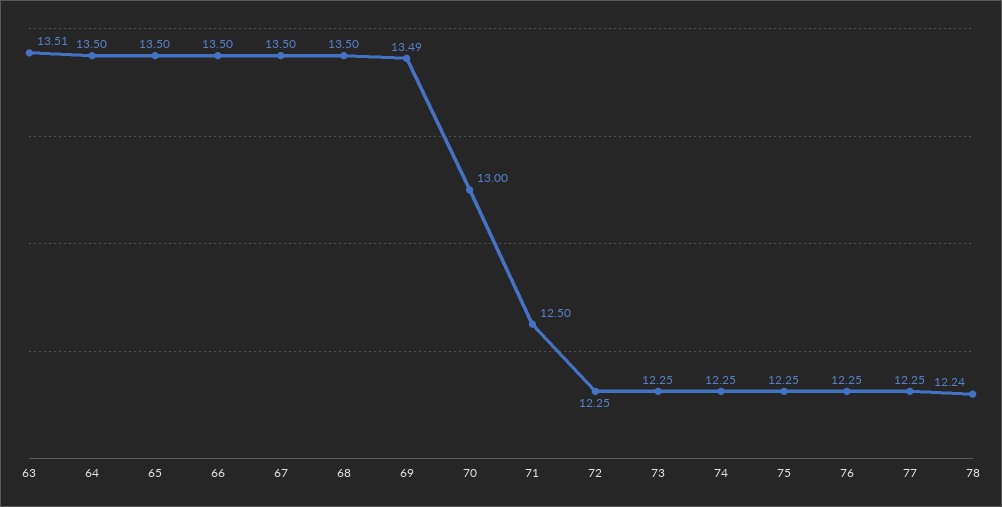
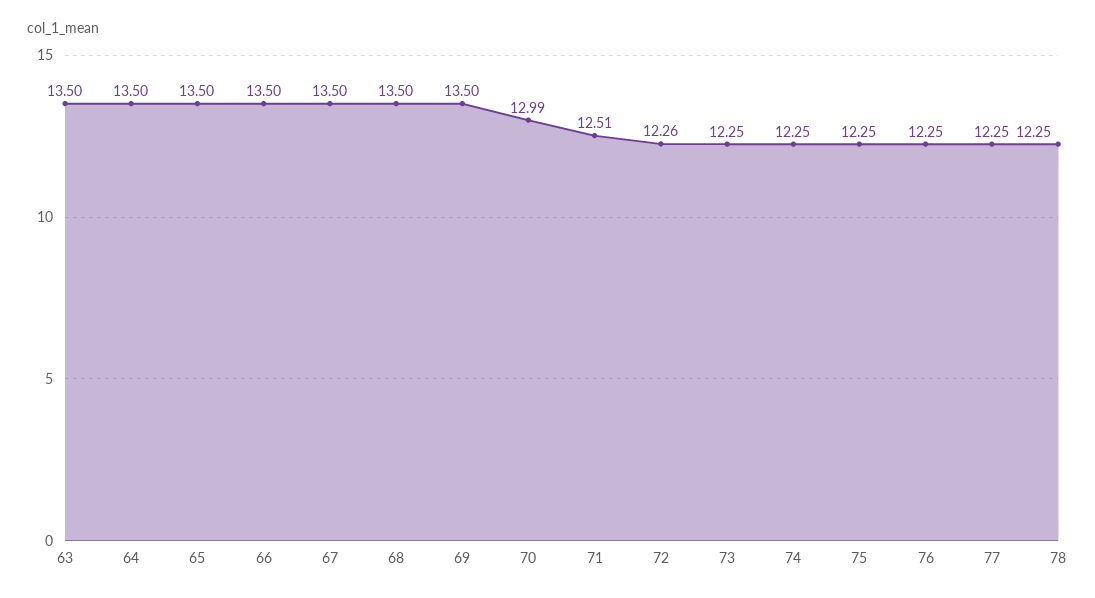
  {
-   "63": 13.51,
+   "63": 13.5,
    "64": 13.5,
    "65": 13.5,
    "66": 13.5,
    "67": 13.5,
    "68": 13.5,
-   "69": 13.49,
+   "69": 13.5,
-   "70": 13,
+   "70": 12.99,
-   "71": 12.5,
+   "71": 12.51,
-   "72": 12.25,
+   "72": 12.26,
    "73": 12.25,
    "74": 12.25,
    "75": 12.25,
    "76": 12.25,
    "77": 12.25,
-   "78": 12.24
+   "78": 12.25
  }

